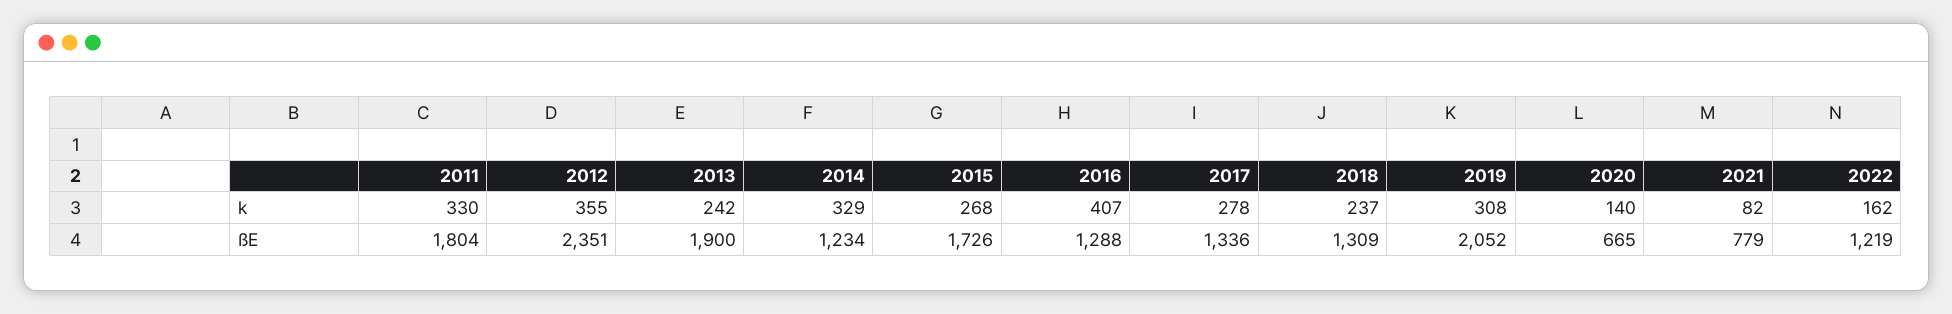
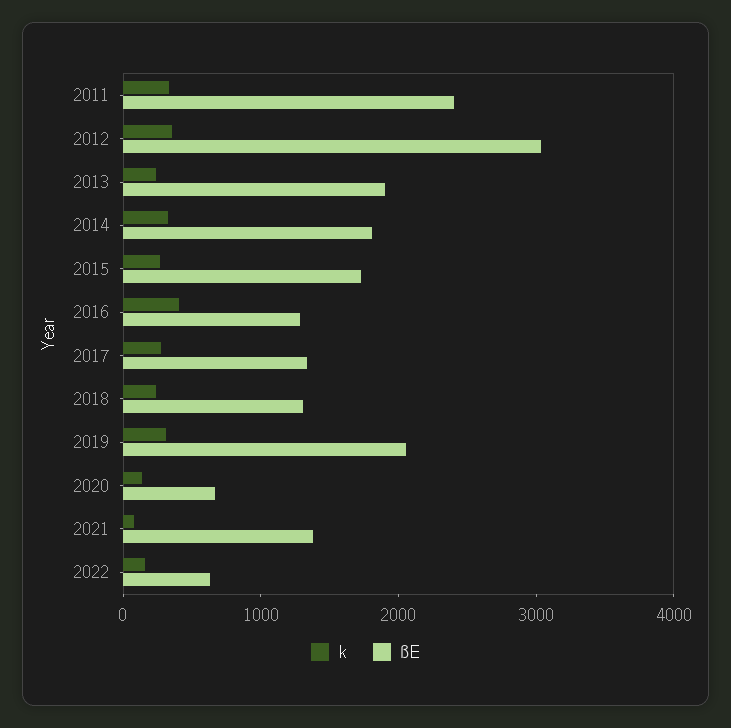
  {
    "k": {
      "2011": 330,
      "2012": 355,
      "2013": 242,
      "2014": 329,
      "2015": 268,
      "2016": 407,
      "2017": 278,
      "2018": 237,
      "2019": 308,
      "2020": 140,
      "2021": 82,
      "2022": 162
    },
    "ßE": {
-     "2011": 1804,
+     "2011": 2400,
-     "2012": 2351,
+     "2012": 3000,
      "2013": 1900,
-     "2014": 1234,
+     "2014": 1800,
      "2015": 1726,
      "2016": 1288,
      "2017": 1336,
      "2018": 1309,
      "2019": 2052,
      "2020": 665,
-     "2021": 779,
+     "2021": 1400,
-     "2022": 1219
+     "2022": 600
    }
  }

